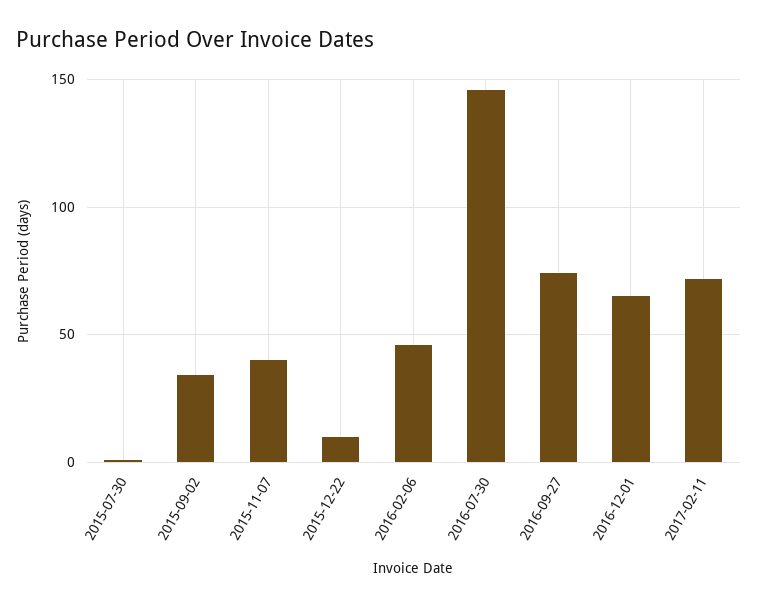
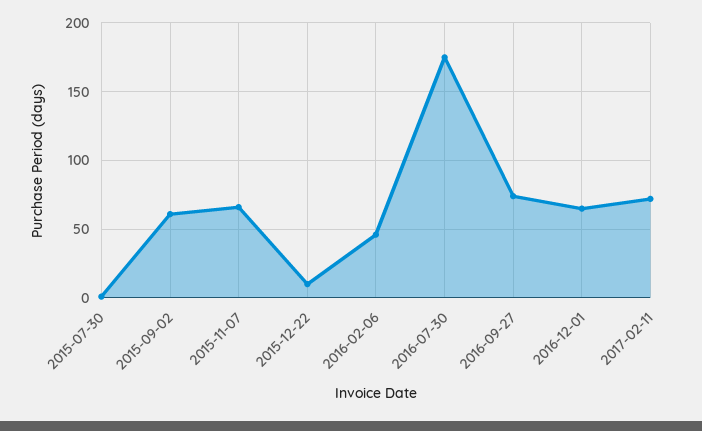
  {
    "2015-07-30": 0,
-   "2015-09-02": 35,
+   "2015-09-02": 60,
-   "2015-11-07": 40,
+   "2015-11-07": 65,
    "2015-12-22": 10,
    "2016-02-06": 45,
-   "2016-07-30": 145,
+   "2016-07-30": 175,
    "2016-09-27": 75,
    "2016-12-01": 65,
    "2017-02-11": 70
  }

